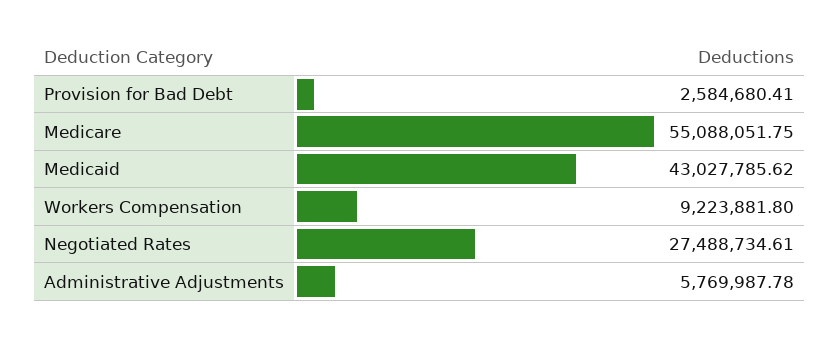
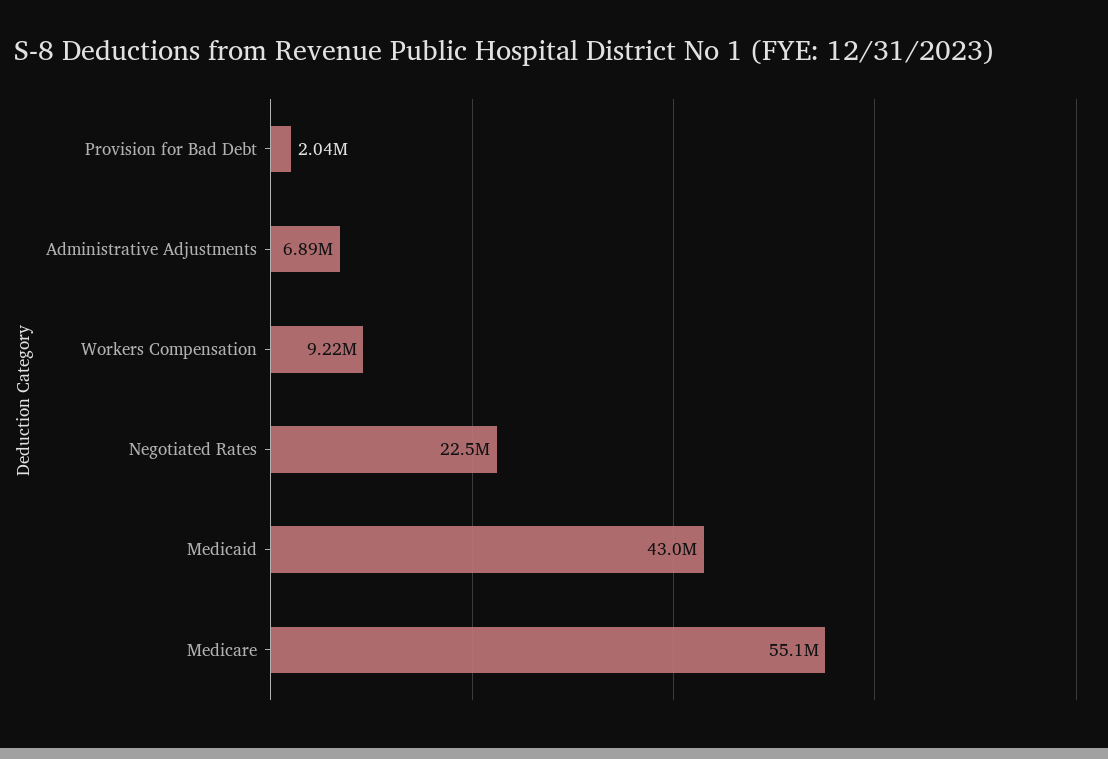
  {
-   "Provision for Bad Debt": 2584680.41,
+   "Provision for Bad Debt": 2040000,
    "Medicare": 55088051.75,
    "Medicaid": 43027785.62,
    "Workers Compensation": 9223881.8,
-   "Negotiated Rates": 27488734.61,
+   "Negotiated Rates": 22500000,
-   "Administrative Adjustments": 5769987.78
+   "Administrative Adjustments": 6890000
  }

